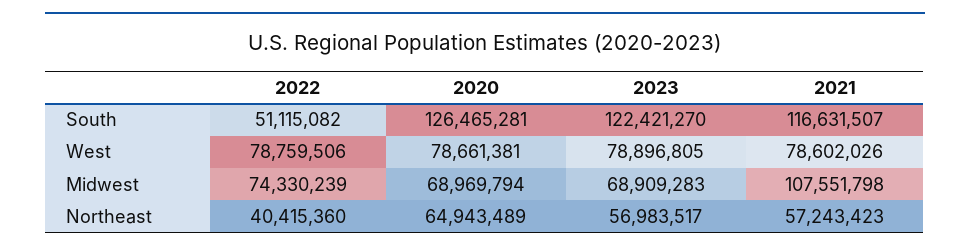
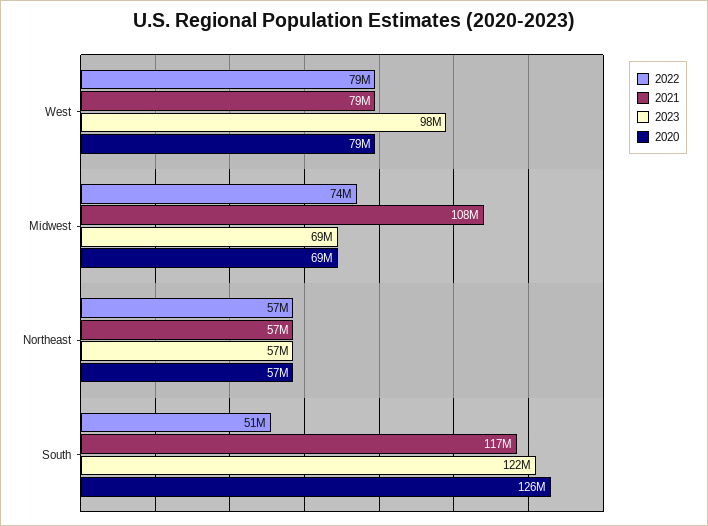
  {
    "2022": {
      "South": 51115082,
      "West": 78759506,
      "Midwest": 74330239,
-     "Northeast": 40415360
+     "Northeast": 57000000
    },
    "2020": {
      "South": 126465281,
      "West": 78661381,
      "Midwest": 68969794,
-     "Northeast": 64943489
+     "Northeast": 57000000
    },
    "2023": {
      "South": 122421270,
-     "West": 78896805,
+     "West": 98000000,
      "Midwest": 68909283,
      "Northeast": 56983517
    },
    "2021": {
      "South": 116631507,
      "West": 78602026,
      "Midwest": 107551798,
      "Northeast": 57243423
    }
  }

